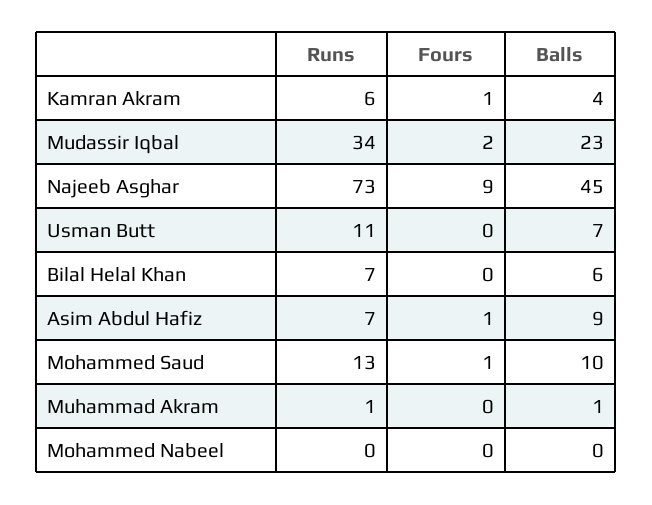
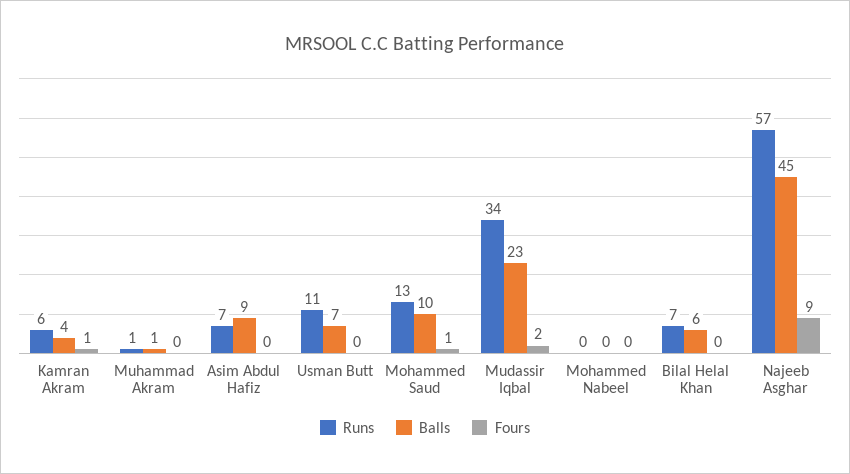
  {
    "Runs": {
      "Kamran Akram": 6,
      "Mudassir Iqbal": 34,
-     "Najeeb Asghar": 73,
+     "Najeeb Asghar": 57,
      "Usman Butt": 11,
      "Bilal Helal Khan": 7,
      "Asim Abdul Hafiz": 7,
      "Mohammed Saud": 13,
      "Muhammad Akram": 1,
      "Mohammed Nabeel": 0
    },
    "Fours": {
      "Kamran Akram": 1,
      "Mudassir Iqbal": 2,
      "Najeeb Asghar": 9,
      "Usman Butt": 0,
      "Bilal Helal Khan": 0,
-     "Asim Abdul Hafiz": 1,
+     "Asim Abdul Hafiz": 0,
      "Mohammed Saud": 1,
      "Muhammad Akram": 0,
      "Mohammed Nabeel": 0
    },
    "Balls": {
      "Kamran Akram": 4,
      "Mudassir Iqbal": 23,
      "Najeeb Asghar": 45,
      "Usman Butt": 7,
      "Bilal Helal Khan": 6,
      "Asim Abdul Hafiz": 9,
      "Mohammed Saud": 10,
      "Muhammad Akram": 1,
      "Mohammed Nabeel": 0
    }
  }

